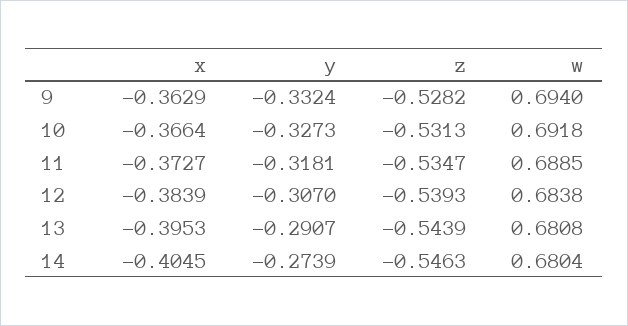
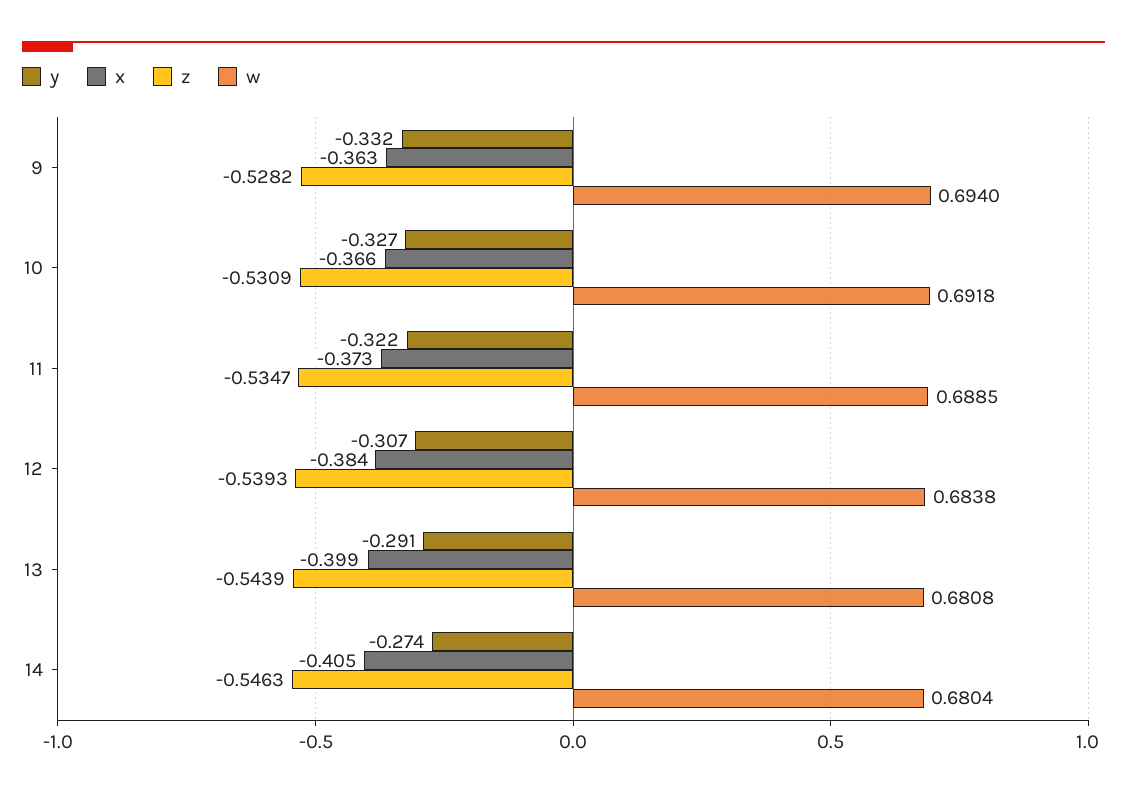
  {
    "x": {
      "9": -0.3629,
      "10": -0.3664,
      "11": -0.3727,
      "12": -0.3839,
-     "13": -0.3953,
+     "13": -0.399,
      "14": -0.4045
    },
    "y": {
      "9": -0.3324,
      "10": -0.3273,
-     "11": -0.3181,
+     "11": -0.322,
      "12": -0.307,
      "13": -0.2907,
      "14": -0.2739
    },
    "z": {
      "9": -0.5282,
-     "10": -0.5313,
+     "10": -0.5309,
      "11": -0.5347,
      "12": -0.5393,
      "13": -0.5439,
      "14": -0.5463
    },
    "w": {
      "9": 0.694,
      "10": 0.6918,
      "11": 0.6885,
      "12": 0.6838,
      "13": 0.6808,
      "14": 0.6804
    }
  }

